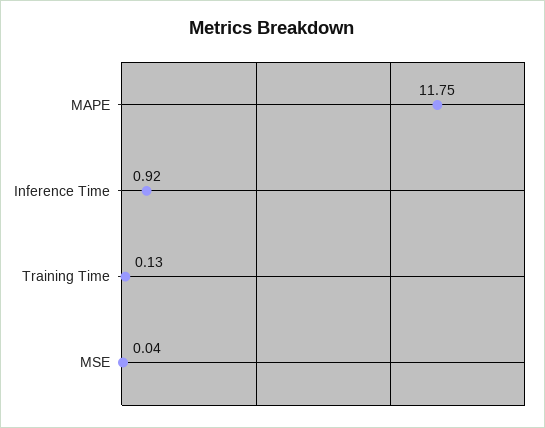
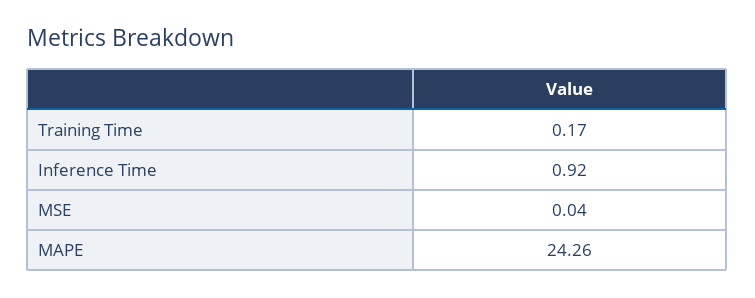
  {
-   "MAPE": 11.75,
+   "MAPE": 24.26,
    "Inference Time": 0.92,
-   "Training Time": 0.13,
+   "Training Time": 0.17,
    "MSE": 0.04
  }

